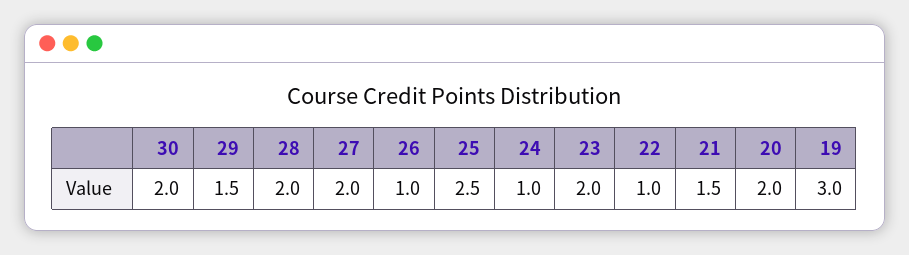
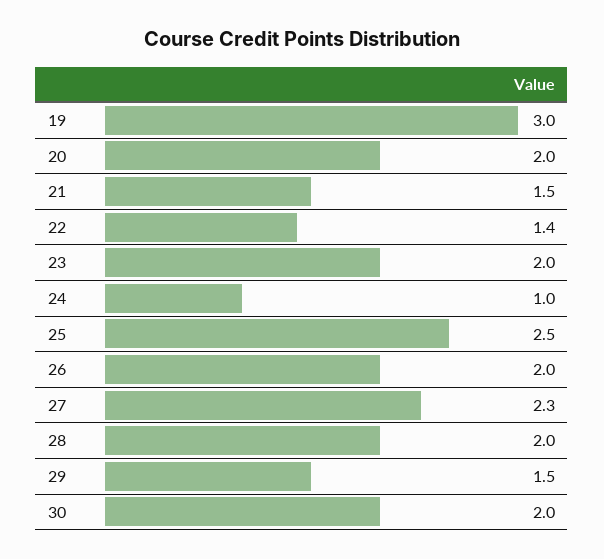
  {
    "30": 2,
    "29": 1.5,
    "28": 2,
-   "27": 2,
+   "27": 2.3,
-   "26": 1,
+   "26": 2,
    "25": 2.5,
    "24": 1,
    "23": 2,
-   "22": 1,
+   "22": 1.4,
    "21": 1.5,
    "20": 2,
    "19": 3
  }

